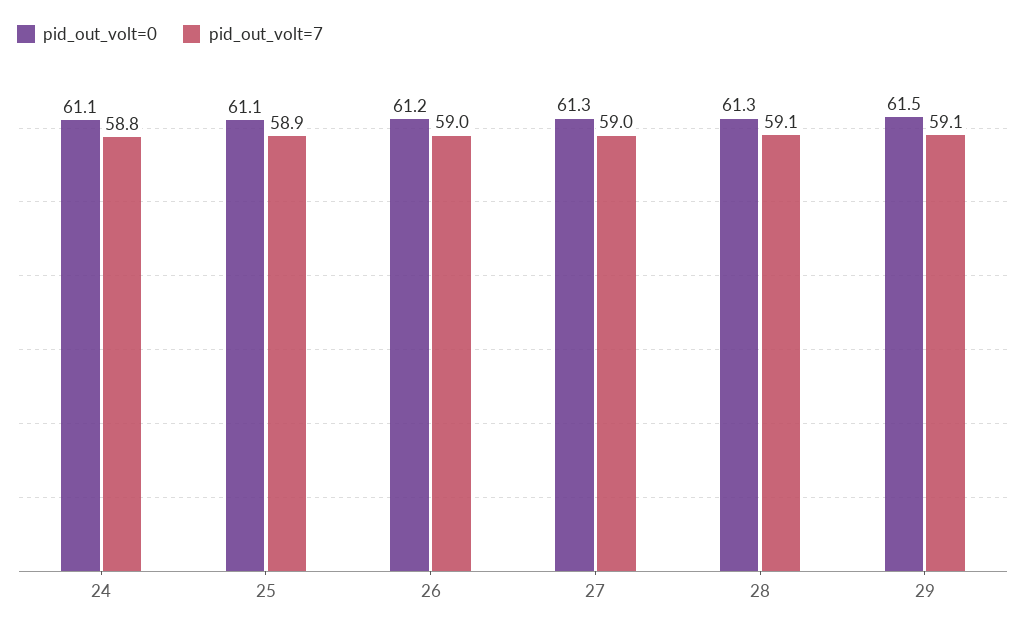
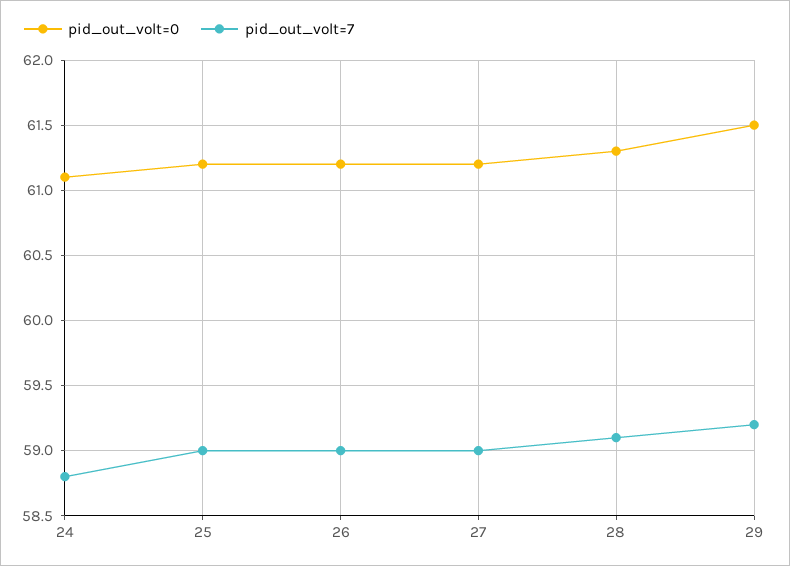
  {
    "pid_out_volt=0": {
      "24": 61.1,
-     "25": 61.1,
+     "25": 61.2,
      "26": 61.2,
-     "27": 61.3,
+     "27": 61.2,
      "28": 61.3,
      "29": 61.5
    },
    "pid_out_volt=7": {
      "24": 58.8,
-     "25": 58.9,
+     "25": 59,
      "26": 59,
      "27": 59,
      "28": 59.1,
-     "29": 59.1
+     "29": 59.2
    }
  }

